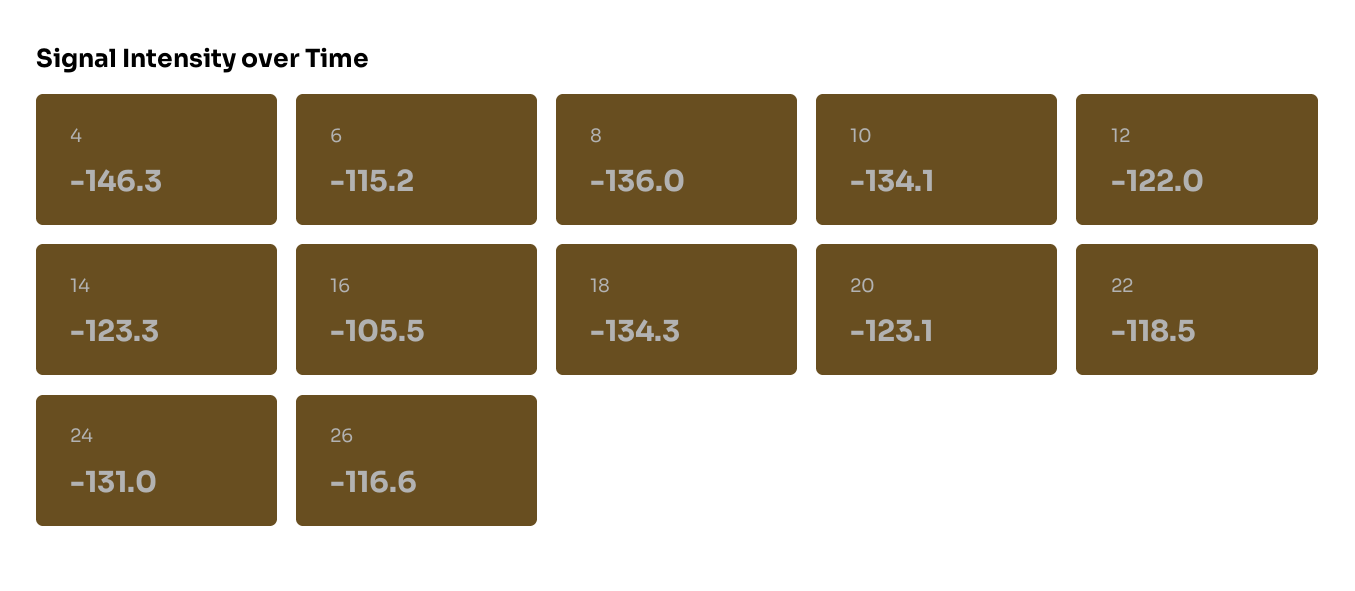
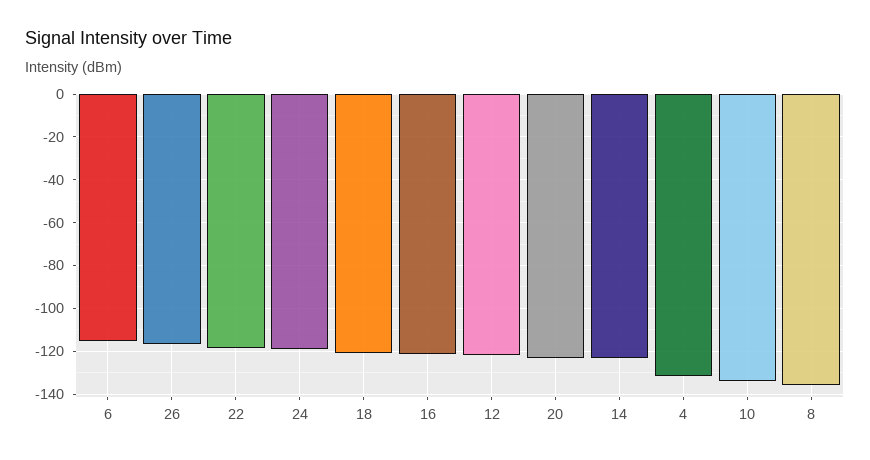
  {
-   "4": -146.3,
+   "4": -130,
    "6": -115.2,
    "8": -136,
    "10": -134.1,
    "12": -122,
    "14": -123.3,
-   "16": -105.5,
+   "16": -120,
-   "18": -134.3,
+   "18": -120,
    "20": -123.1,
    "22": -118.5,
-   "24": -131,
+   "24": -120,
    "26": -116.6
  }

